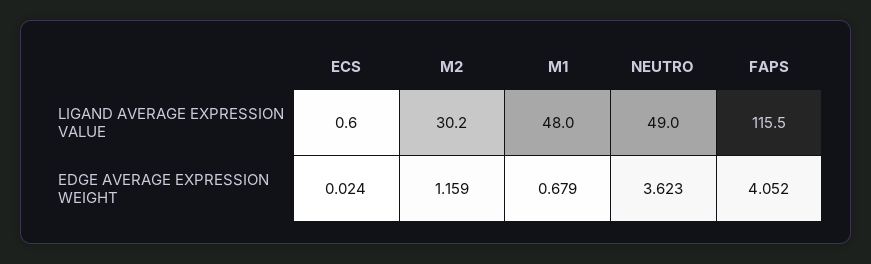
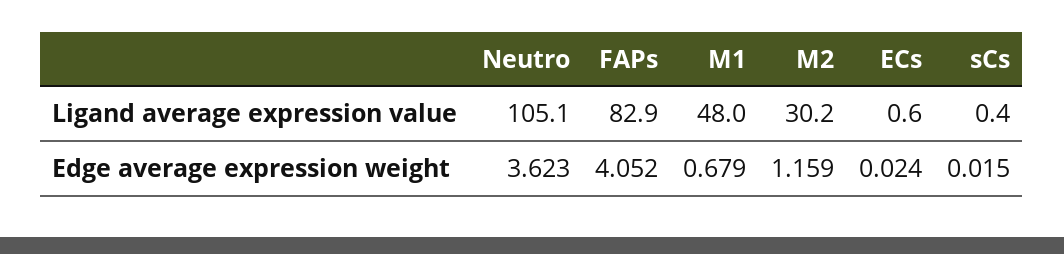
  {
    "ECS": {
      "LIGAND AVERAGE EXPRESSION VALUE": 0.6,
      "EDGE AVERAGE EXPRESSION WEIGHT": 0.024
    },
    "M2": {
      "LIGAND AVERAGE EXPRESSION VALUE": 30.2,
      "EDGE AVERAGE EXPRESSION WEIGHT": 1.159
    },
    "M1": {
      "LIGAND AVERAGE EXPRESSION VALUE": 48,
      "EDGE AVERAGE EXPRESSION WEIGHT": 0.679
    },
    "NEUTRO": {
-     "LIGAND AVERAGE EXPRESSION VALUE": 49,
+     "LIGAND AVERAGE EXPRESSION VALUE": 105.1,
      "EDGE AVERAGE EXPRESSION WEIGHT": 3.623
    },
    "FAPS": {
-     "LIGAND AVERAGE EXPRESSION VALUE": 115.5,
+     "LIGAND AVERAGE EXPRESSION VALUE": 82.9,
      "EDGE AVERAGE EXPRESSION WEIGHT": 4.052
-   }
+   },
+   "sCs": {
+     "LIGAND AVERAGE EXPRESSION VALUE": 0.4,
+     "EDGE AVERAGE EXPRESSION WEIGHT": 0.015
+   }
  }

